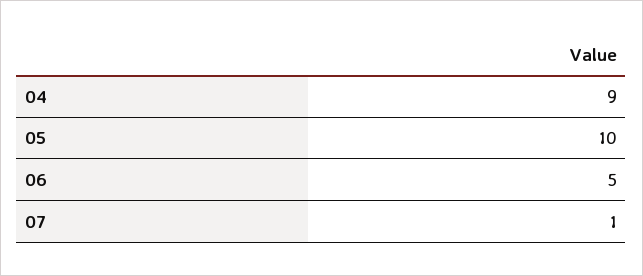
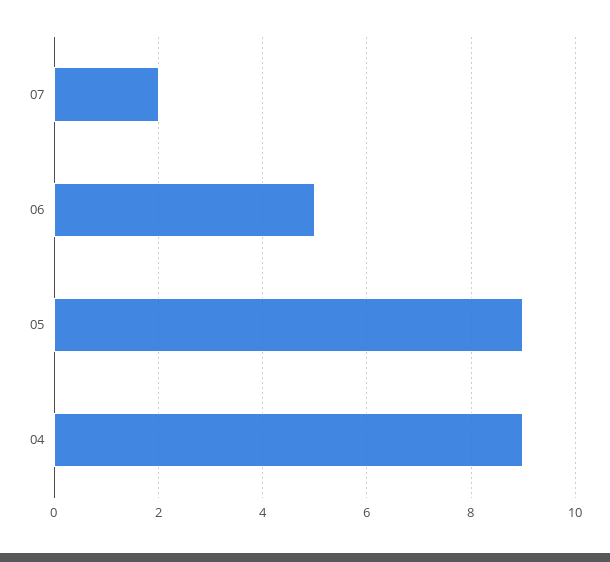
  {
    "04": 9,
-   "05": 10,
+   "05": 9,
    "06": 5,
-   "07": 1
+   "07": 2
  }

